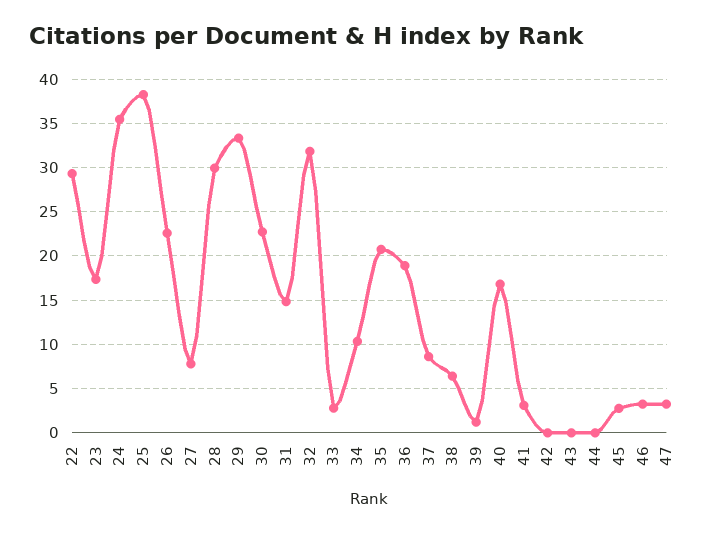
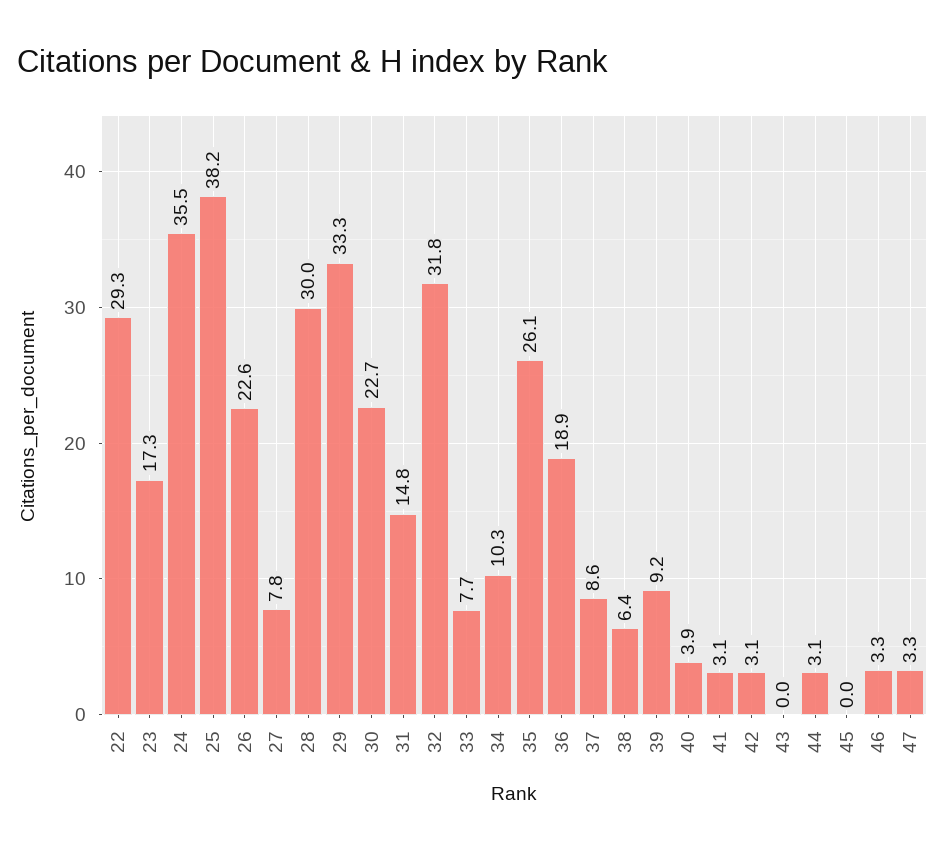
  {
    "22": 29.3,
    "23": 17.3,
    "24": 35.5,
    "25": 38.2,
    "26": 22.6,
    "27": 7.8,
    "28": 30,
    "29": 33.3,
    "30": 22.7,
    "31": 14.8,
    "32": 31.8,
-   "33": 3,
+   "33": 7.7,
    "34": 10.3,
-   "35": 21,
+   "35": 26.1,
    "36": 18.9,
    "37": 8.6,
    "38": 6.4,
-   "39": 1,
+   "39": 9.2,
-   "40": 17,
+   "40": 3.9,
    "41": 3.1,
-   "42": 0,
+   "42": 3.1,
    "43": 0,
-   "44": 0,
+   "44": 3.1,
-   "45": 3,
+   "45": 0,
    "46": 3.3,
    "47": 3.3
  }

